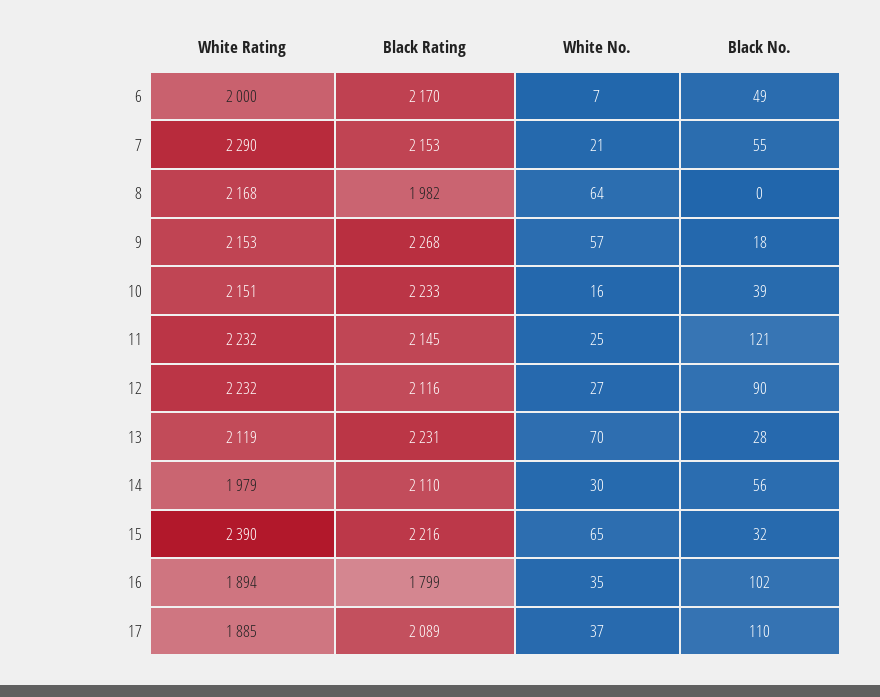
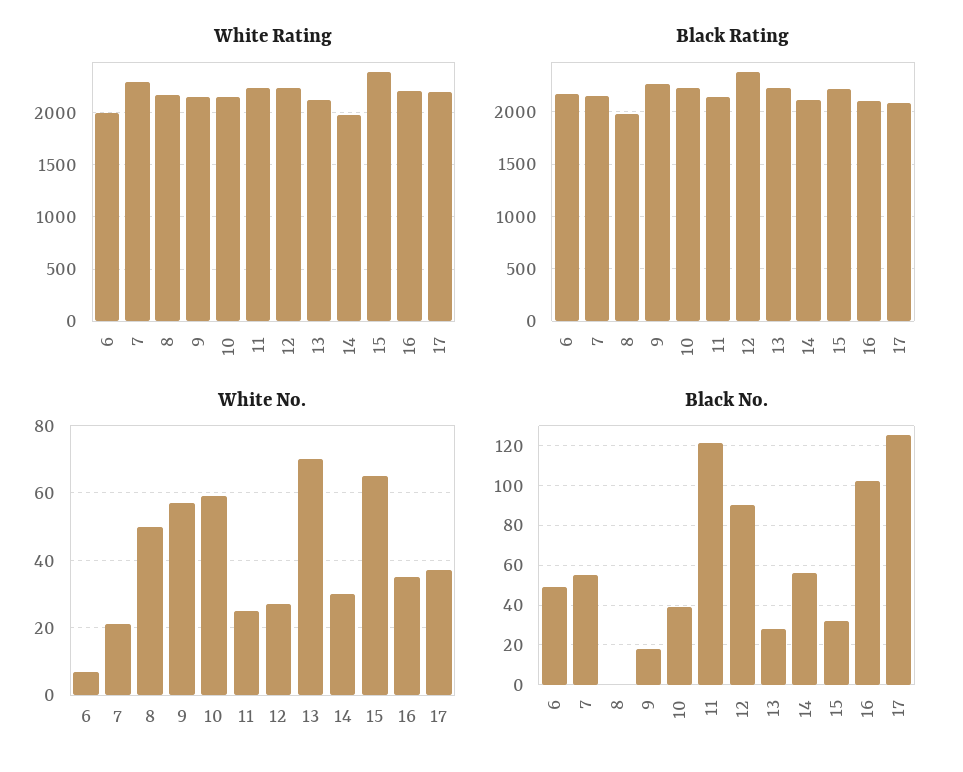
  {
    "White Rating": {
      "6": 2000,
      "7": 2290,
      "8": 2168,
      "9": 2153,
      "10": 2151,
      "11": 2232,
      "12": 2232,
      "13": 2119,
      "14": 1979,
      "15": 2390,
-     "16": 1894,
+     "16": 2200,
-     "17": 1885
+     "17": 2200
    },
    "Black Rating": {
      "6": 2170,
      "7": 2153,
      "8": 1982,
      "9": 2268,
      "10": 2233,
      "11": 2145,
-     "12": 2116,
+     "12": 2400,
      "13": 2231,
      "14": 2110,
      "15": 2216,
-     "16": 1799,
+     "16": 2100,
      "17": 2089
    },
    "White No.": {
      "6": 7,
      "7": 21,
-     "8": 64,
+     "8": 50,
      "9": 57,
-     "10": 16,
+     "10": 60,
      "11": 25,
      "12": 27,
      "13": 70,
      "14": 30,
      "15": 65,
      "16": 35,
      "17": 37
    },
    "Black No.": {
      "6": 49,
      "7": 55,
      "8": 0,
      "9": 18,
      "10": 39,
      "11": 121,
      "12": 90,
      "13": 28,
      "14": 56,
      "15": 32,
      "16": 102,
-     "17": 110
+     "17": 125
    }
  }

